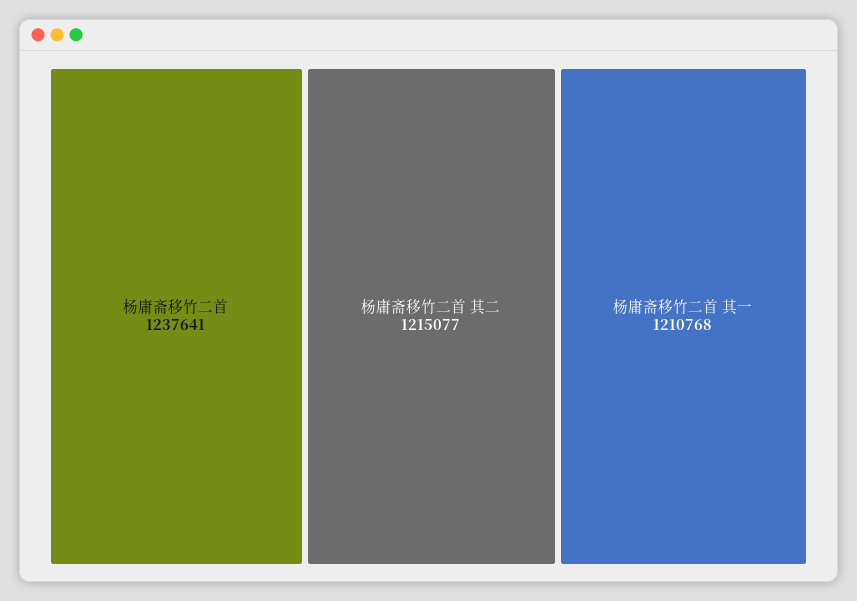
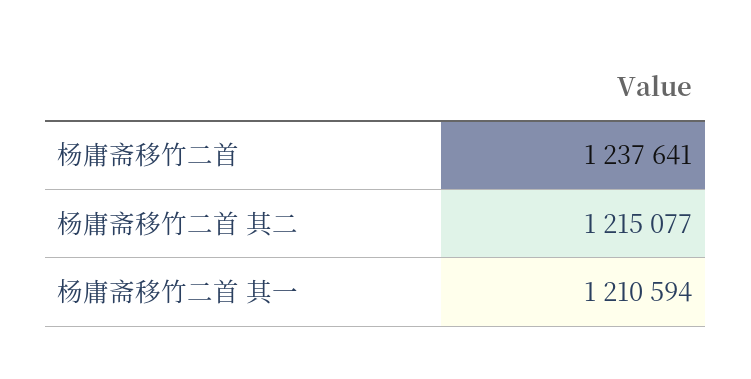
  {
    "杨庸斋移竹二首": 1237641,
    "杨庸斋移竹二首 其二": 1215077,
-   "杨庸斋移竹二首 其一": 1210768
+   "杨庸斋移竹二首 其一": 1210594
  }

